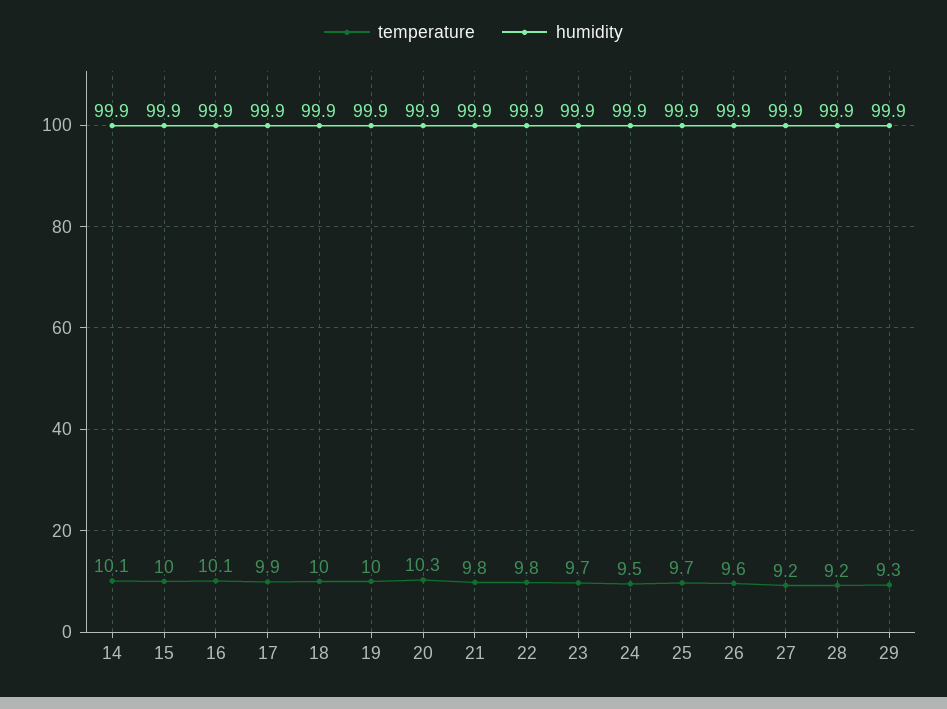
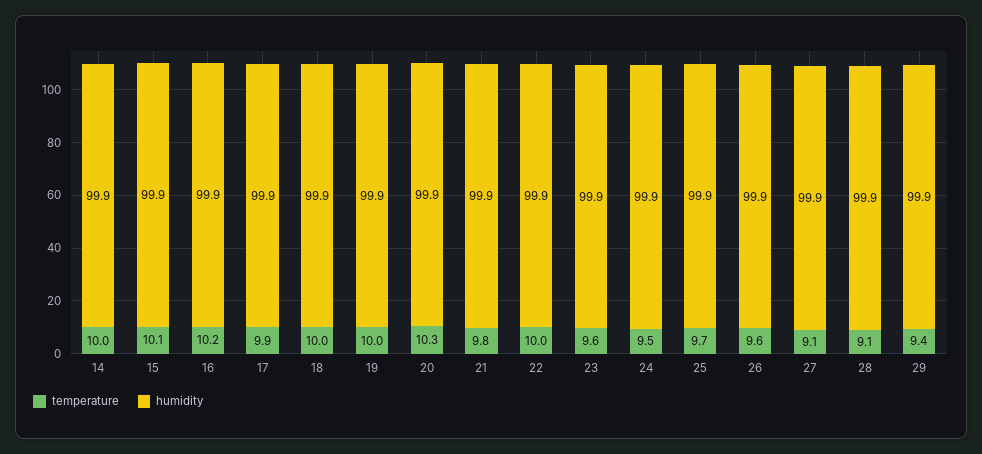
  {
    "temperature": {
-     "14": 10.1,
+     "14": 10,
-     "15": 10,
+     "15": 10.1,
-     "16": 10.1,
+     "16": 10.2,
      "17": 9.9,
      "18": 10,
      "19": 10,
      "20": 10.3,
      "21": 9.8,
-     "22": 9.8,
+     "22": 10,
-     "23": 9.7,
+     "23": 9.6,
      "24": 9.5,
      "25": 9.7,
      "26": 9.6,
-     "27": 9.2,
+     "27": 9.1,
-     "28": 9.2,
+     "28": 9.1,
-     "29": 9.3
+     "29": 9.4
    },
    "humidity": {
      "14": 99.9,
      "15": 99.9,
      "16": 99.9,
      "17": 99.9,
      "18": 99.9,
      "19": 99.9,
      "20": 99.9,
      "21": 99.9,
      "22": 99.9,
      "23": 99.9,
      "24": 99.9,
      "25": 99.9,
      "26": 99.9,
      "27": 99.9,
      "28": 99.9,
      "29": 99.9
    }
  }

